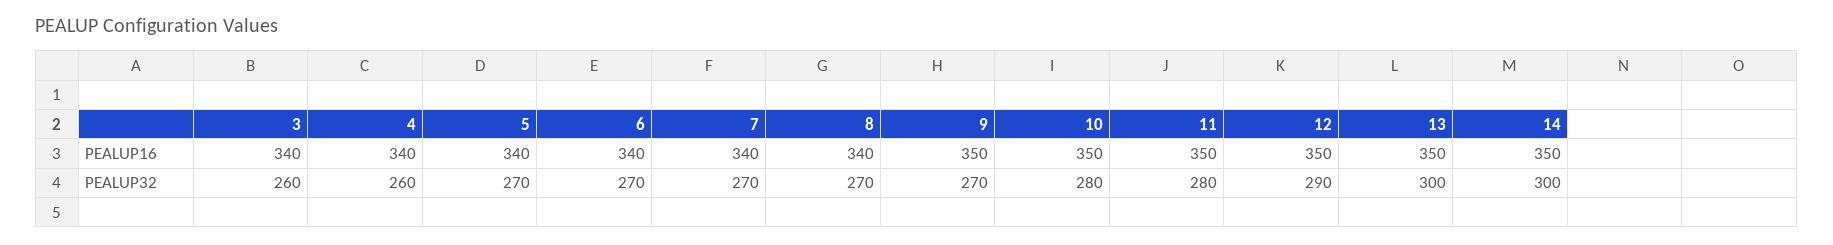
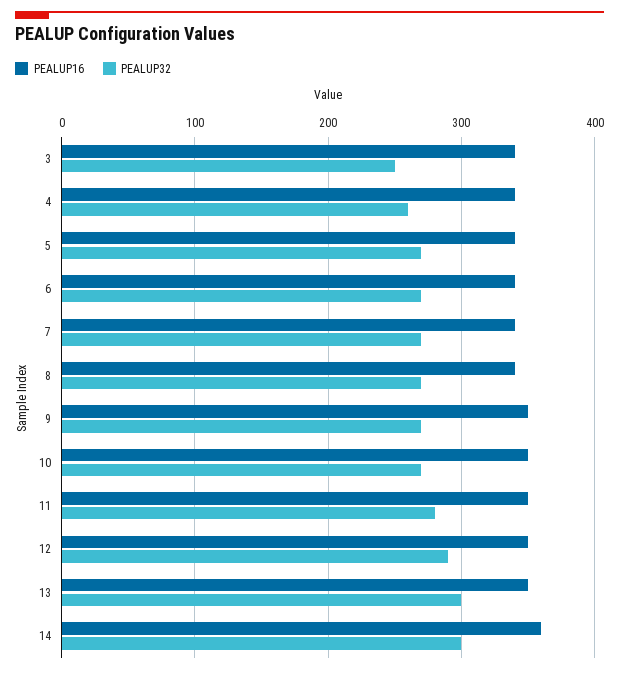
  {
    "PEALUP16": {
      "3": 340,
      "4": 340,
      "5": 340,
      "6": 340,
      "7": 340,
      "8": 340,
      "9": 350,
      "10": 350,
      "11": 350,
      "12": 350,
      "13": 350,
-     "14": 350
+     "14": 360
    },
    "PEALUP32": {
-     "3": 260,
+     "3": 250,
      "4": 260,
      "5": 270,
      "6": 270,
      "7": 270,
      "8": 270,
      "9": 270,
-     "10": 280,
+     "10": 270,
      "11": 280,
      "12": 290,
      "13": 300,
      "14": 300
    }
  }

